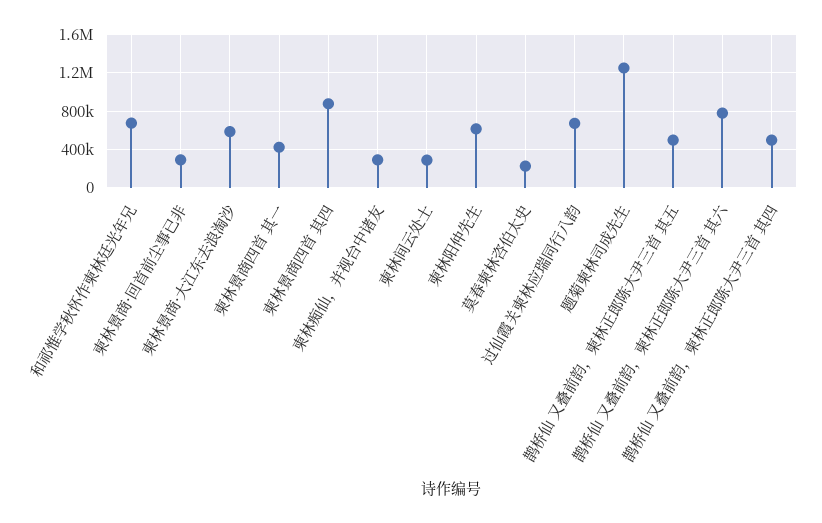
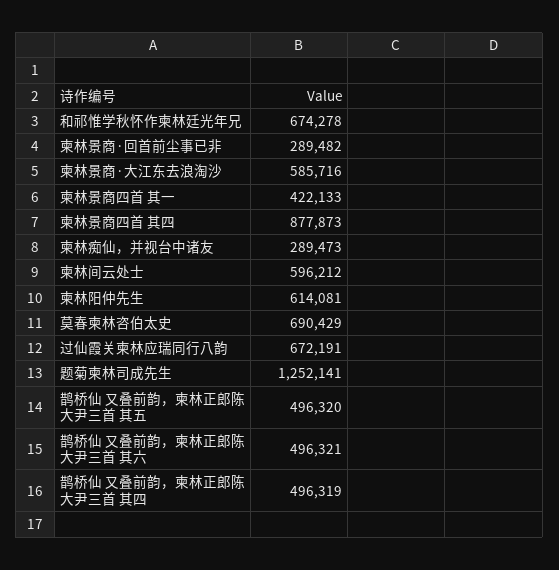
  {
    "和祁惟学秋怀作柬林廷光年兄": 674278,
    "柬林景商·回首前尘事已非": 289482,
    "柬林景商·大江东去浪淘沙": 585716,
    "柬林景商四首 其一": 422133,
    "柬林景商四首 其四": 877873,
    "柬林痴仙，并视台中诸友": 289473,
-   "柬林间云处士": 300000,
+   "柬林间云处士": 596212,
    "柬林阳仲先生": 614081,
-   "莫春柬林咨伯太史": 200000,
+   "莫春柬林咨伯太史": 690429,
    "过仙霞关柬林应瑞同行八韵": 672191,
    "题菊柬林司成先生": 1252141,
    "鹊桥仙 又叠前韵，柬林正郎陈大尹三首 其五": 496320,
-   "鹊桥仙 又叠前韵，柬林正郎陈大尹三首 其六": 800000,
+   "鹊桥仙 又叠前韵，柬林正郎陈大尹三首 其六": 496321,
    "鹊桥仙 又叠前韵，柬林正郎陈大尹三首 其四": 496319
  }

